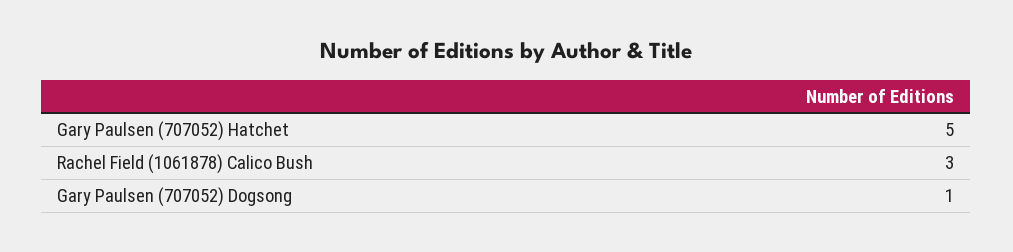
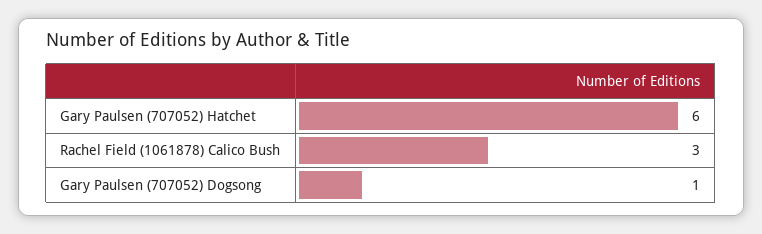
  {
-   "Gary Paulsen (707052) Hatchet": 5,
+   "Gary Paulsen (707052) Hatchet": 6,
    "Rachel Field (1061878) Calico Bush": 3,
    "Gary Paulsen (707052) Dogsong": 1
  }

